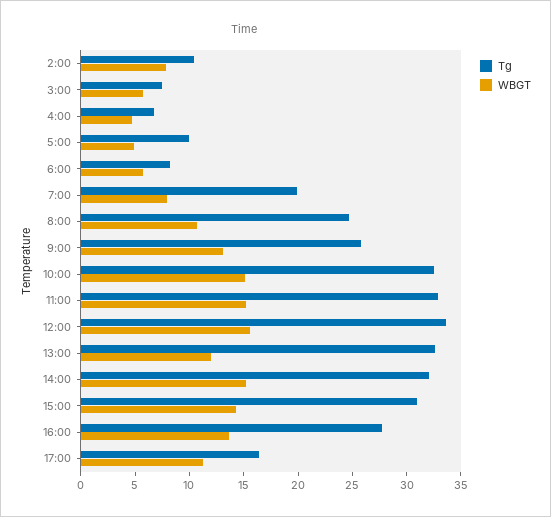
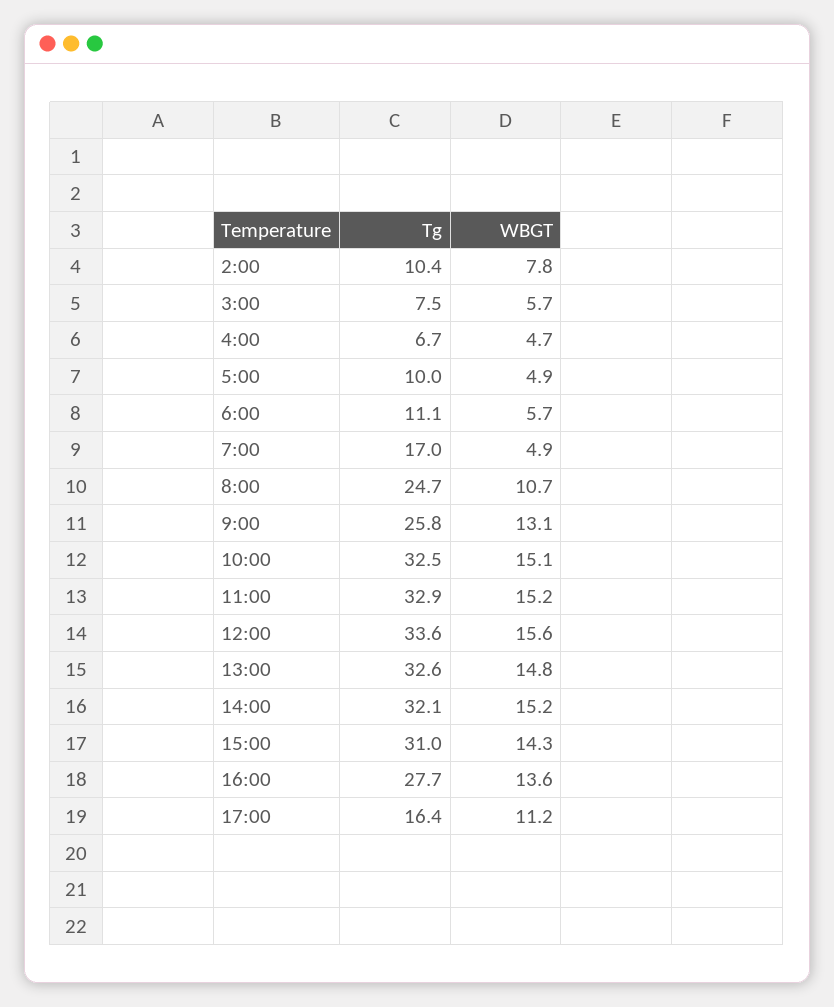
  {
    "Tg": {
      "2:00": 10.4,
      "3:00": 7.5,
      "4:00": 6.7,
      "5:00": 10,
-     "6:00": 8,
+     "6:00": 11.1,
-     "7:00": 20,
+     "7:00": 17,
      "8:00": 24.7,
      "9:00": 25.8,
      "10:00": 32.5,
      "11:00": 32.9,
      "12:00": 33.6,
      "13:00": 32.6,
      "14:00": 32.1,
      "15:00": 31,
      "16:00": 27.7,
      "17:00": 16.4
    },
    "WBGT": {
      "2:00": 7.8,
      "3:00": 5.7,
      "4:00": 4.7,
      "5:00": 4.9,
      "6:00": 5.7,
-     "7:00": 8,
+     "7:00": 4.9,
      "8:00": 10.7,
      "9:00": 13.1,
      "10:00": 15.1,
      "11:00": 15.2,
      "12:00": 15.6,
-     "13:00": 12,
+     "13:00": 14.8,
      "14:00": 15.2,
      "15:00": 14.3,
      "16:00": 13.6,
      "17:00": 11.2
    }
  }

